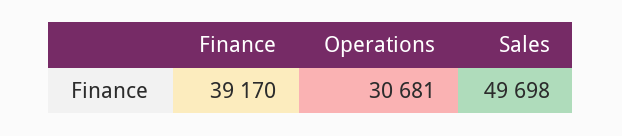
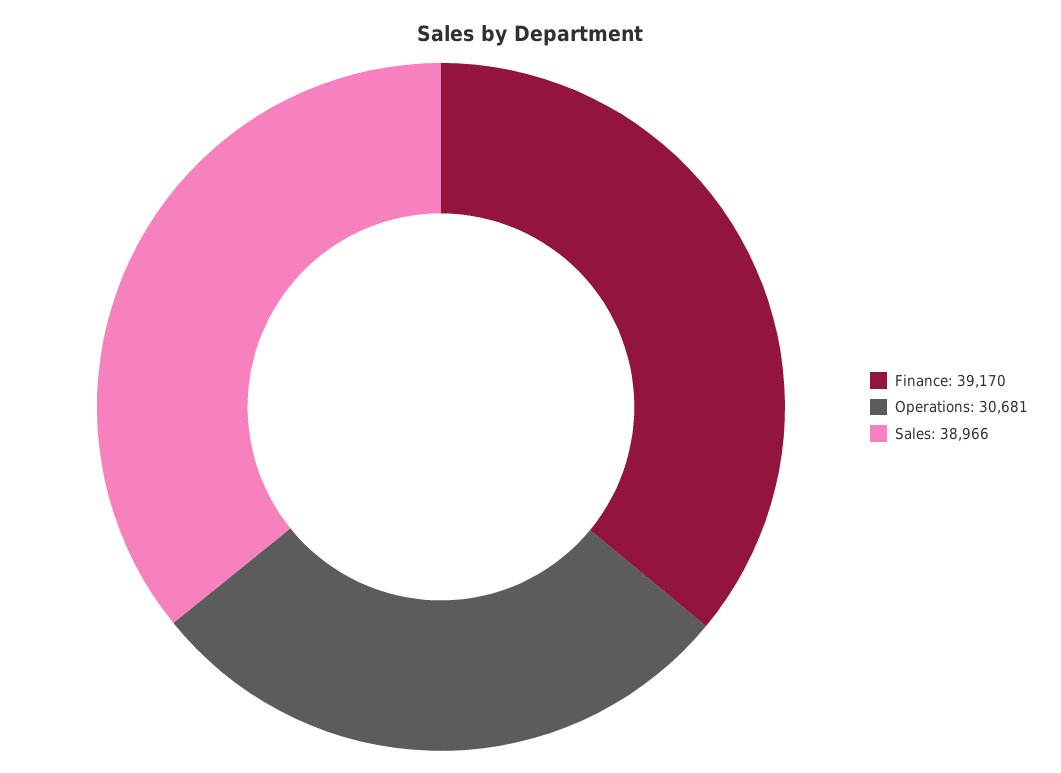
  {
    "Finance": 39170,
    "Operations": 30681,
-   "Sales": 49698
+   "Sales": 38966
  }

